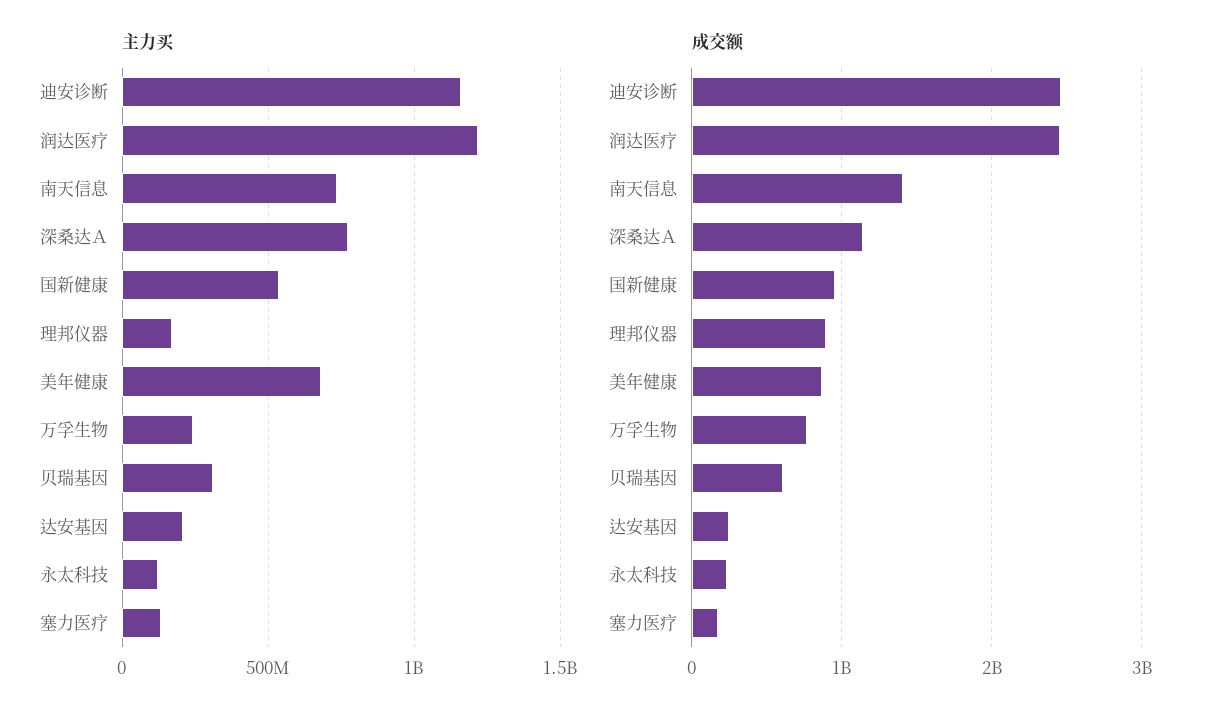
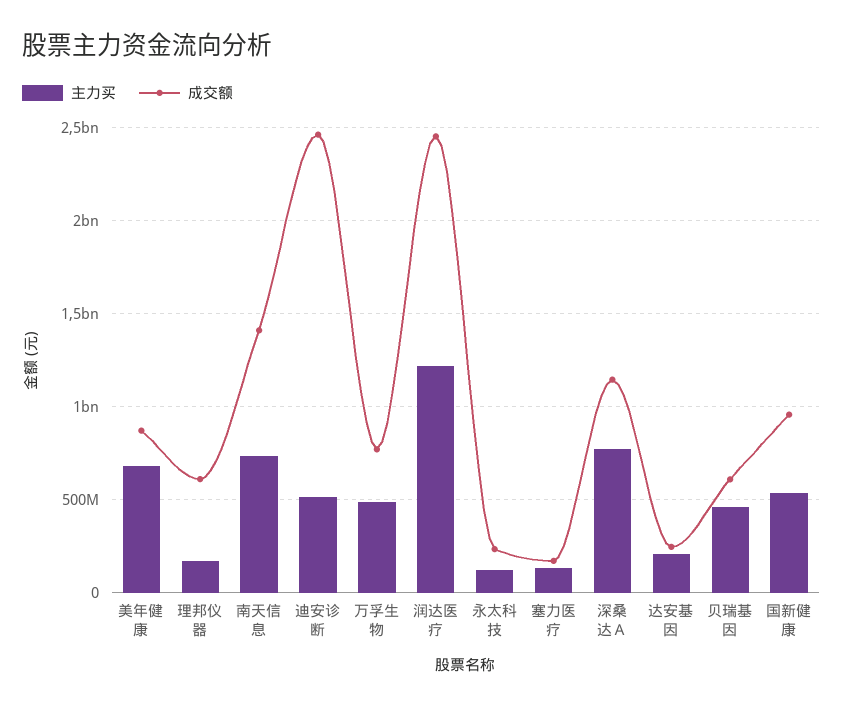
  {
    "主力买": {
-     "迪安诊断": 1150000000,
+     "迪安诊断": 500000000,
      "润达医疗": 1200000000,
      "南天信息": 750000000,
      "深桑达Ａ": 750000000,
      "国新健康": 550000000,
      "理邦仪器": 150000000,
      "美年健康": 700000000,
-     "万孚生物": 250000000,
+     "万孚生物": 500000000,
-     "贝瑞基因": 300000000,
+     "贝瑞基因": 450000000,
      "达安基因": 200000000,
      "永太科技": 100000000,
      "塞力医疗": 150000000
    },
    "成交额": {
      "迪安诊断": 2450000000,
      "润达医疗": 2450000000,
      "南天信息": 1400000000,
      "深桑达Ａ": 1150000000,
      "国新健康": 950000000,
-     "理邦仪器": 900000000,
+     "理邦仪器": 600000000,
      "美年健康": 850000000,
      "万孚生物": 750000000,
      "贝瑞基因": 600000000,
      "达安基因": 250000000,
      "永太科技": 250000000,
      "塞力医疗": 150000000
    }
  }

